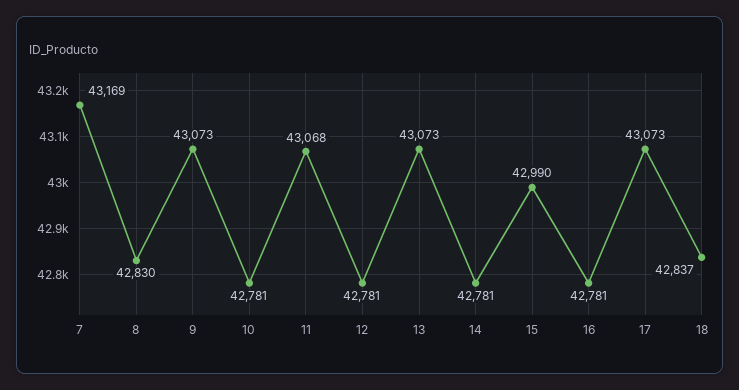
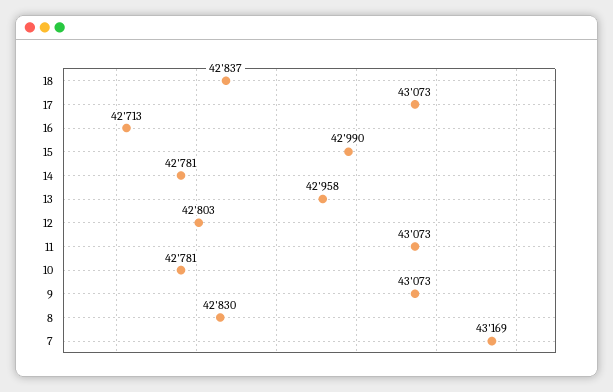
  {
    "7": 43169,
    "8": 42830,
    "9": 43073,
    "10": 42781,
-   "11": 43068,
+   "11": 43073,
-   "12": 42781,
+   "12": 42803,
-   "13": 43073,
+   "13": 42958,
    "14": 42781,
    "15": 42990,
-   "16": 42781,
+   "16": 42713,
    "17": 43073,
    "18": 42837
  }

